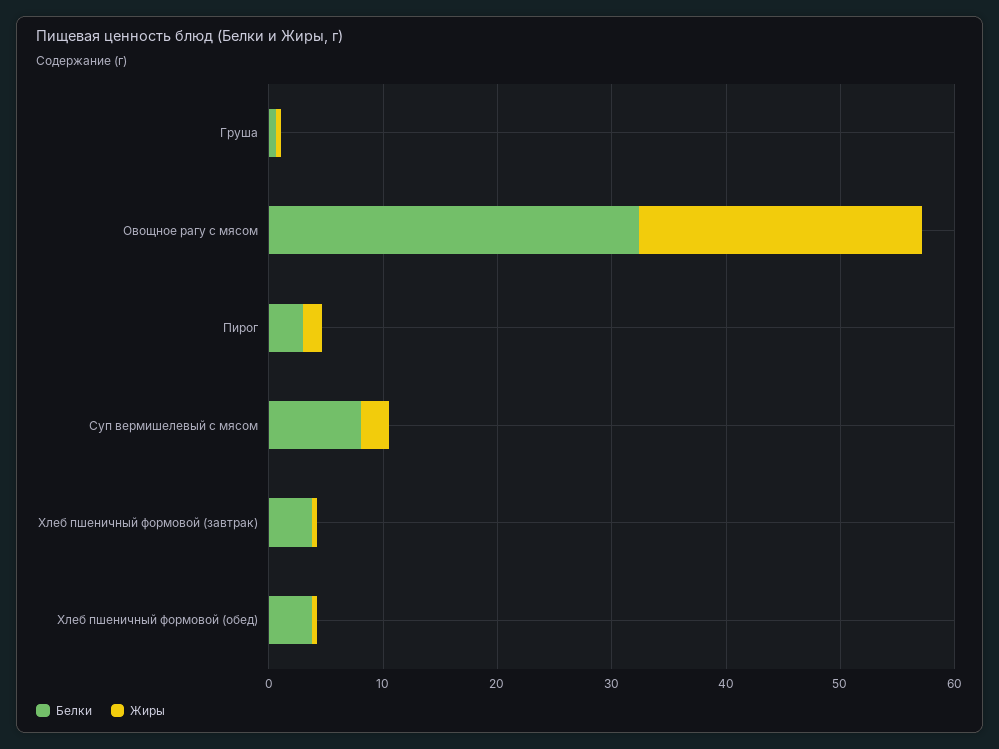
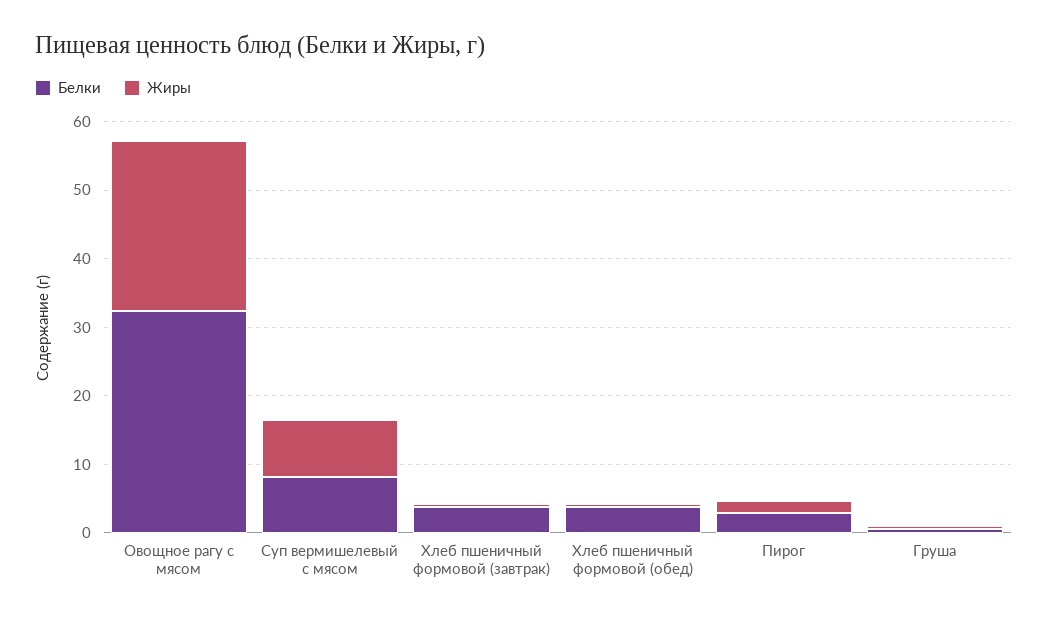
  {
    "Белки": {
      "Груша": 0,
      "Овощное рагу с мясом": 32,
      "Пирог": 2,
      "Суп вермишелевый с мясом": 8,
      "Хлеб пшеничный формовой (завтрак)": 4,
      "Хлеб пшеничный формовой (обед)": 4
    },
    "Жиры": {
      "Груша": 0,
      "Овощное рагу с мясом": 24,
      "Пирог": 2,
-     "Суп вермишелевый с мясом": 2,
+     "Суп вермишелевый с мясом": 8,
      "Хлеб пшеничный формовой (завтрак)": 0,
      "Хлеб пшеничный формовой (обед)": 0
    }
  }

